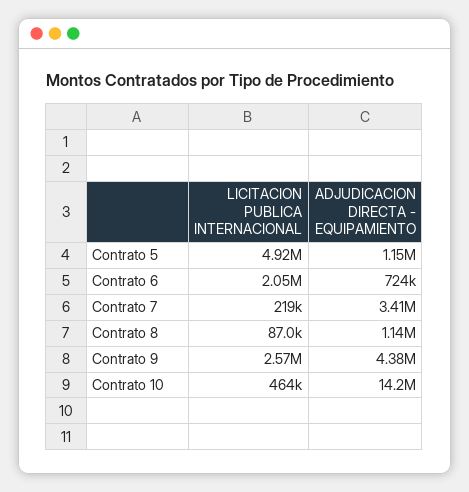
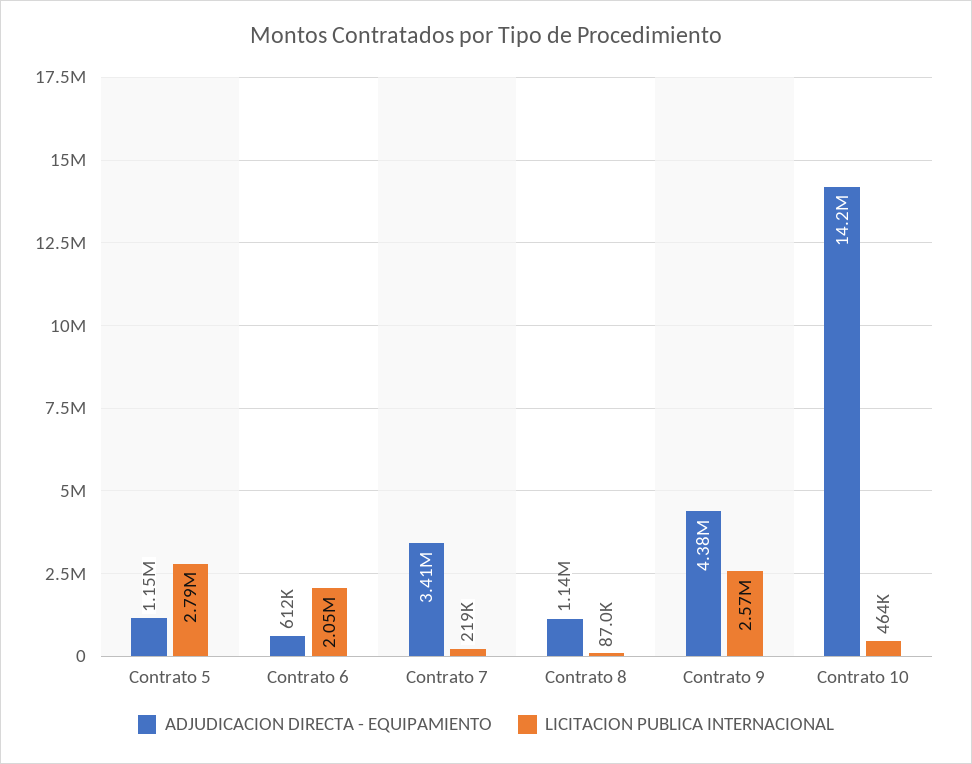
  {
    "LICITACION PUBLICA INTERNACIONAL": {
-     "Contrato 5": 4920000,
+     "Contrato 5": 2790000,
      "Contrato 6": 2050000,
      "Contrato 7": 219000,
      "Contrato 8": 87000,
      "Contrato 9": 2570000,
      "Contrato 10": 464000
    },
    "ADJUDICACION DIRECTA - EQUIPAMIENTO": {
      "Contrato 5": 1150000,
-     "Contrato 6": 724000,
+     "Contrato 6": 612000,
      "Contrato 7": 3410000,
      "Contrato 8": 1140000,
      "Contrato 9": 4380000,
      "Contrato 10": 14200000
    }
  }

